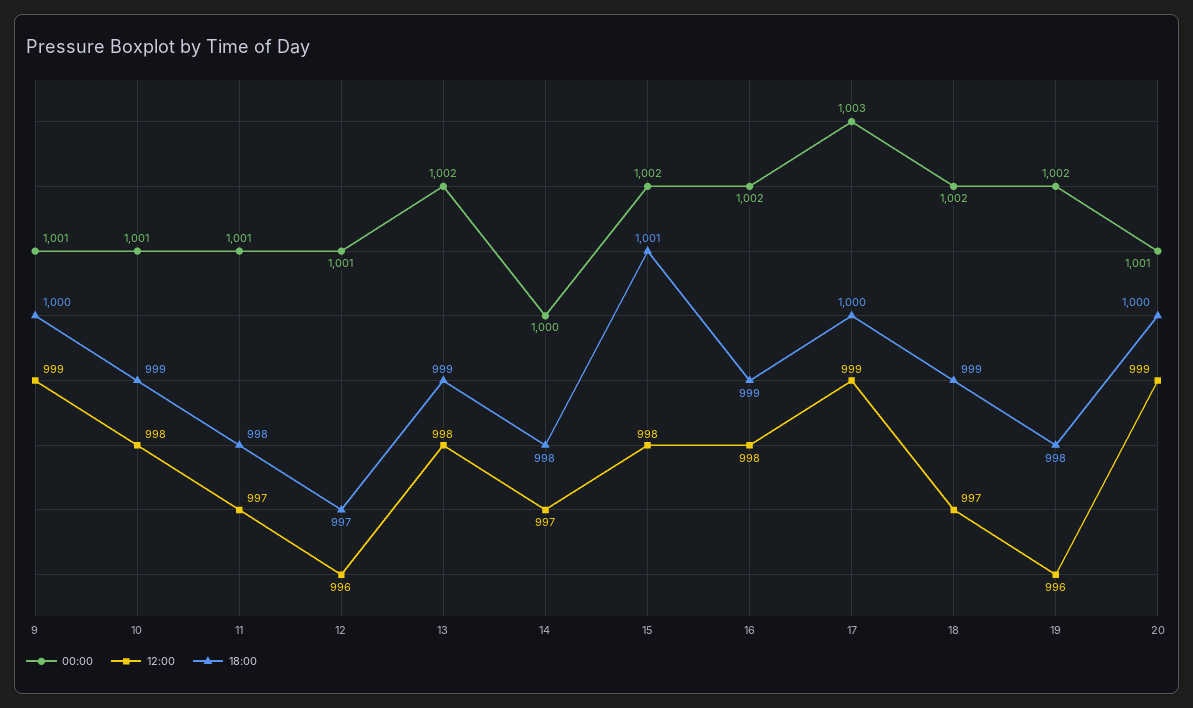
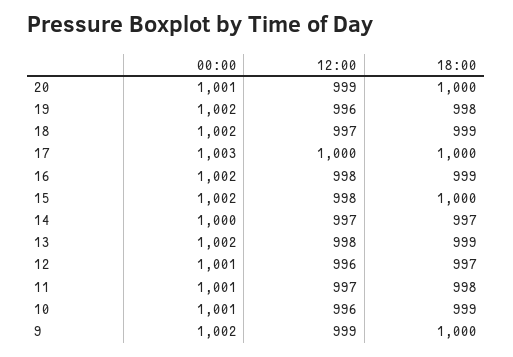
  {
    "00:00": {
-     "9": 1001,
+     "9": 1002,
      "10": 1001,
      "11": 1001,
      "12": 1001,
      "13": 1002,
      "14": 1000,
      "15": 1002,
      "16": 1002,
      "17": 1003,
      "18": 1002,
      "19": 1002,
      "20": 1001
    },
    "12:00": {
      "9": 999,
-     "10": 998,
+     "10": 996,
      "11": 997,
      "12": 996,
      "13": 998,
      "14": 997,
      "15": 998,
      "16": 998,
-     "17": 999,
+     "17": 1000,
      "18": 997,
      "19": 996,
      "20": 999
    },
    "18:00": {
      "9": 1000,
      "10": 999,
      "11": 998,
      "12": 997,
      "13": 999,
-     "14": 998,
+     "14": 997,
-     "15": 1001,
+     "15": 1000,
      "16": 999,
      "17": 1000,
      "18": 999,
      "19": 998,
      "20": 1000
    }
  }

